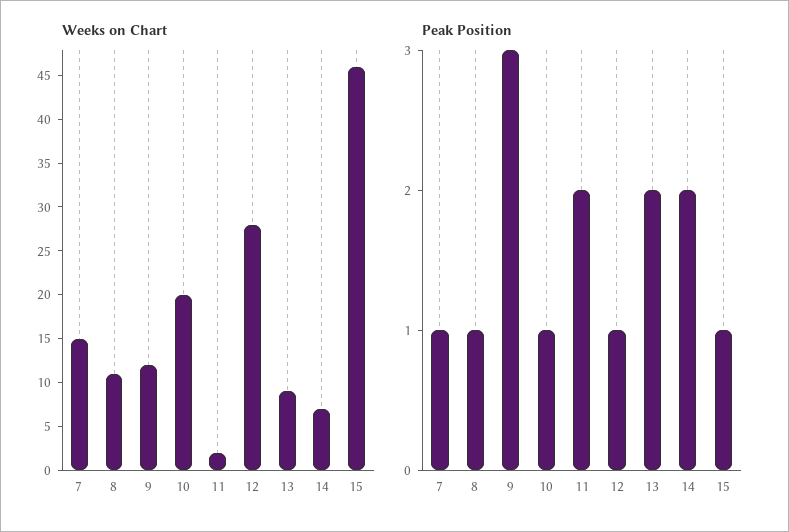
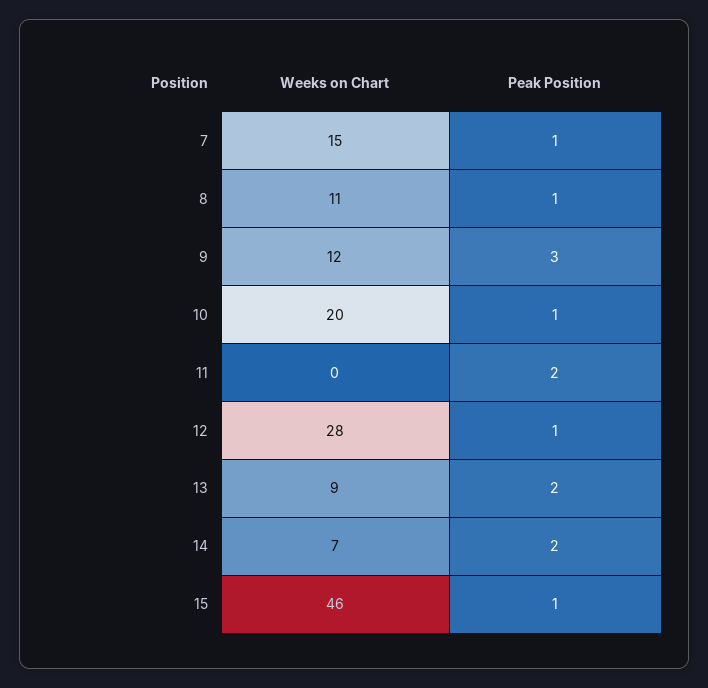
  {
    "Weeks on Chart": {
      "7": 15,
      "8": 11,
      "9": 12,
      "10": 20,
-     "11": 2,
+     "11": 0,
      "12": 28,
      "13": 9,
      "14": 7,
      "15": 46
    },
    "Peak Position": {
      "7": 1,
      "8": 1,
      "9": 3,
      "10": 1,
      "11": 2,
      "12": 1,
      "13": 2,
      "14": 2,
      "15": 1
    }
  }

